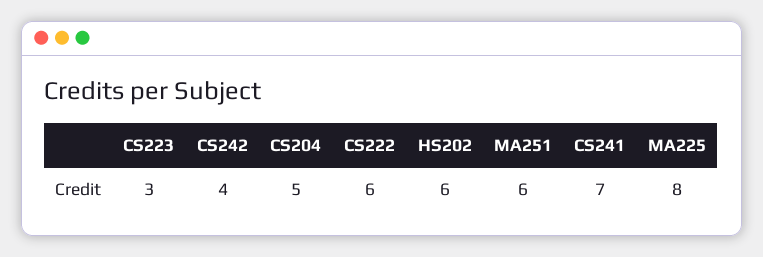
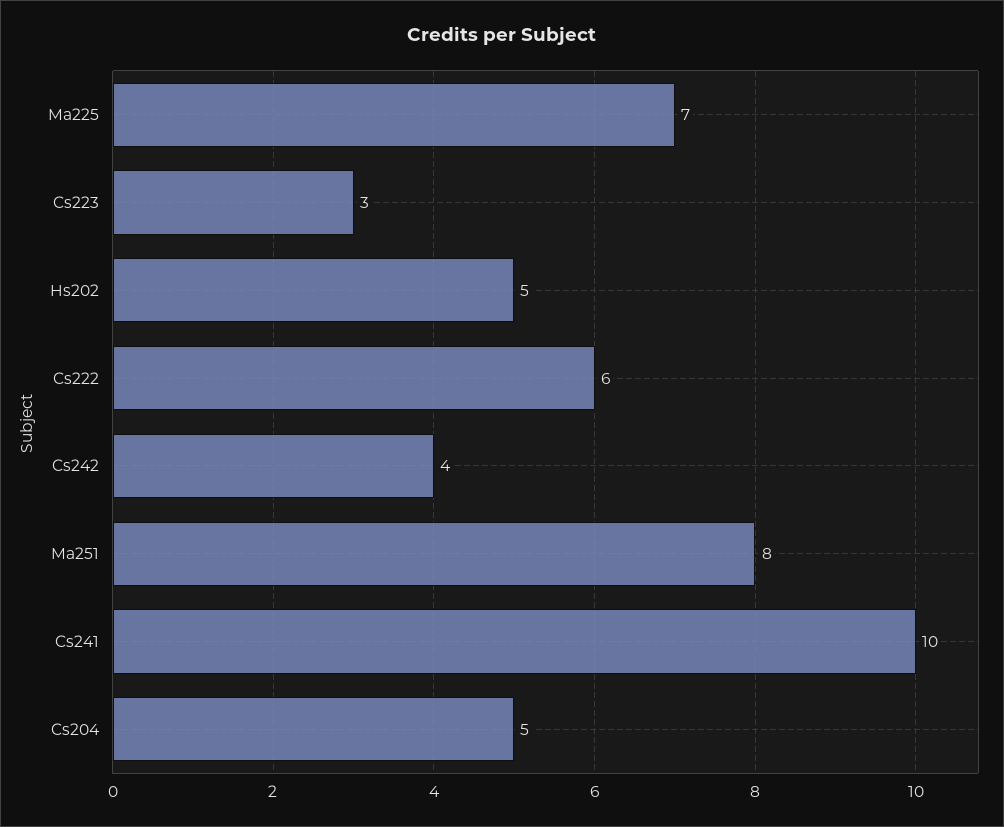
  {
    "CS223": 3,
    "CS242": 4,
    "CS204": 5,
    "CS222": 6,
-   "HS202": 6,
+   "HS202": 5,
-   "MA251": 6,
+   "MA251": 8,
-   "CS241": 7,
+   "CS241": 10,
-   "MA225": 8
+   "MA225": 7
  }

